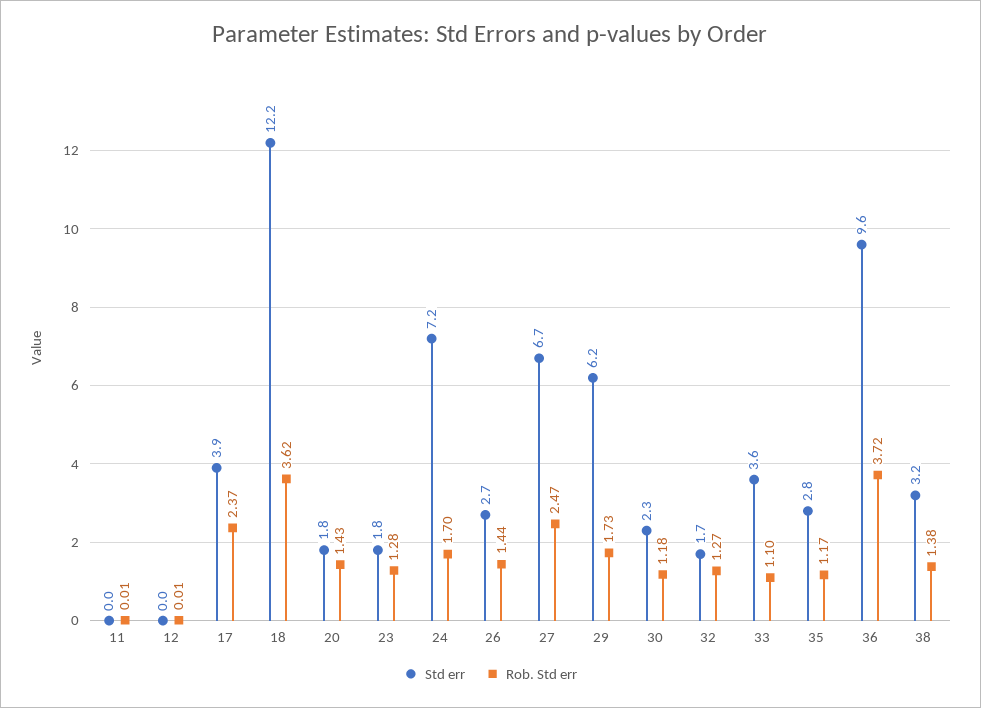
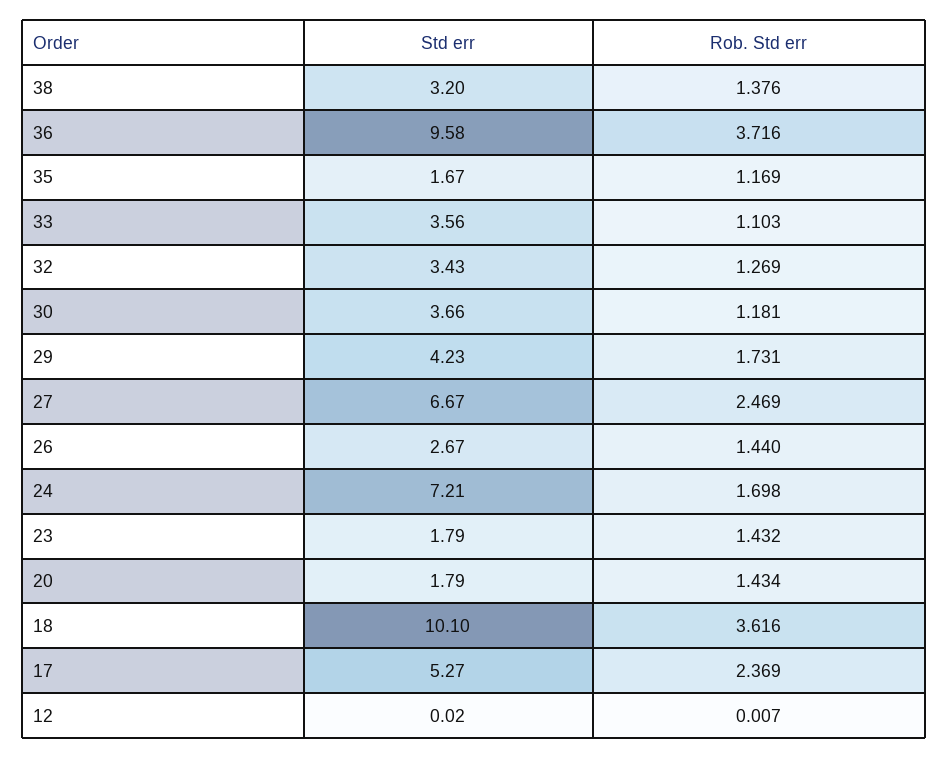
  {
    "Std err": {
-     "11": 0,
      "12": 0.02,
-     "17": 3.9,
+     "17": 5.27,
-     "18": 12.2,
+     "18": 10.1,
      "20": 1.79,
      "23": 1.79,
      "24": 7.21,
      "26": 2.67,
      "27": 6.67,
-     "29": 6.2,
+     "29": 4.23,
-     "30": 2.3,
+     "30": 3.66,
-     "32": 1.7,
+     "32": 3.43,
      "33": 3.56,
-     "35": 2.8,
+     "35": 1.67,
      "36": 9.58,
      "38": 3.2
    },
    "Rob. Std err": {
-     "11": 0.01,
      "12": 0.007,
      "17": 2.369,
      "18": 3.616,
      "20": 1.434,
-     "23": 1.28,
+     "23": 1.432,
      "24": 1.698,
      "26": 1.44,
      "27": 2.469,
      "29": 1.731,
      "30": 1.181,
      "32": 1.269,
      "33": 1.103,
      "35": 1.169,
      "36": 3.716,
      "38": 1.376
    }
  }

